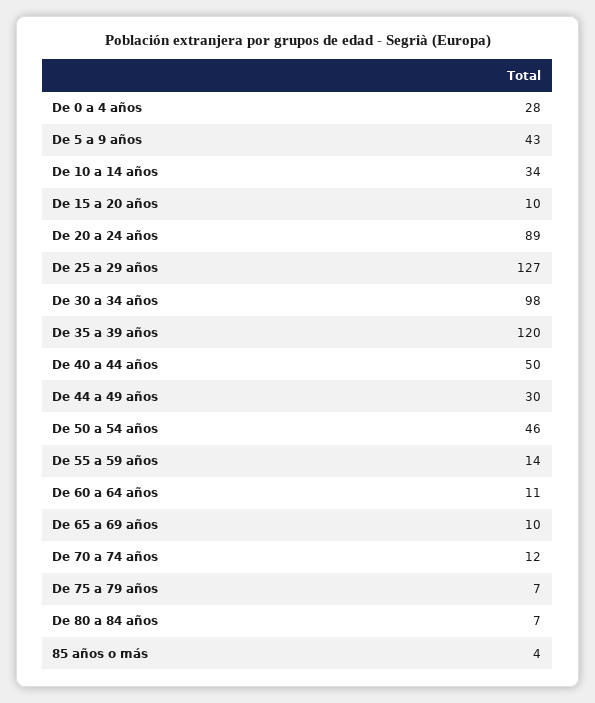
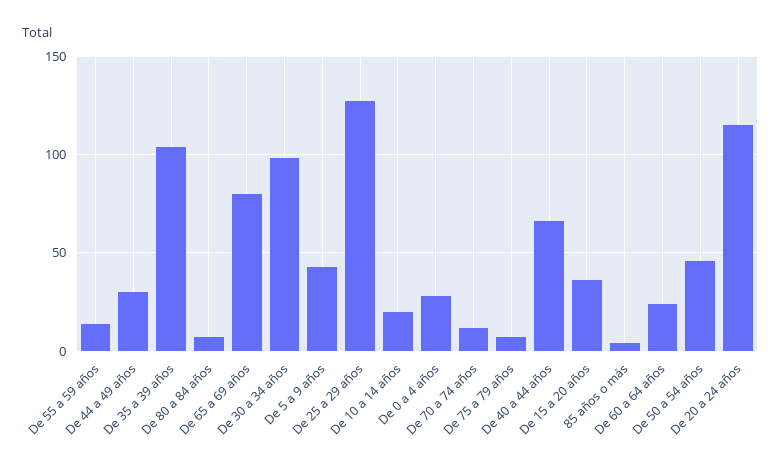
  {
    "De 0 a 4 años": 28,
    "De 5 a 9 años": 43,
-   "De 10 a 14 años": 34,
+   "De 10 a 14 años": 20,
-   "De 15 a 20 años": 10,
+   "De 15 a 20 años": 35,
-   "De 20 a 24 años": 89,
+   "De 20 a 24 años": 115,
    "De 25 a 29 años": 127,
    "De 30 a 34 años": 98,
-   "De 35 a 39 años": 120,
+   "De 35 a 39 años": 105,
-   "De 40 a 44 años": 50,
+   "De 40 a 44 años": 65,
    "De 44 a 49 años": 30,
    "De 50 a 54 años": 46,
    "De 55 a 59 años": 14,
-   "De 60 a 64 años": 11,
+   "De 60 a 64 años": 25,
-   "De 65 a 69 años": 10,
+   "De 65 a 69 años": 80,
    "De 70 a 74 años": 12,
    "De 75 a 79 años": 7,
    "De 80 a 84 años": 7,
    "85 años o más": 4
  }

